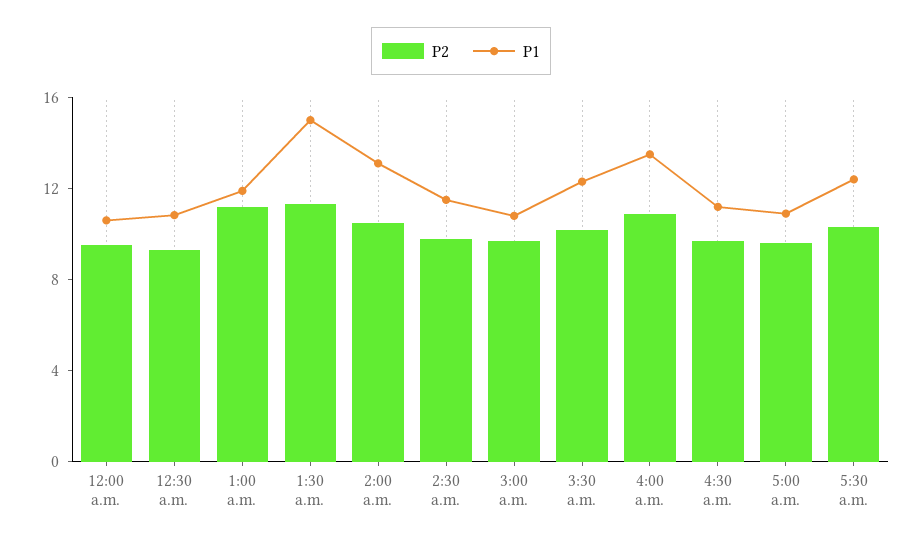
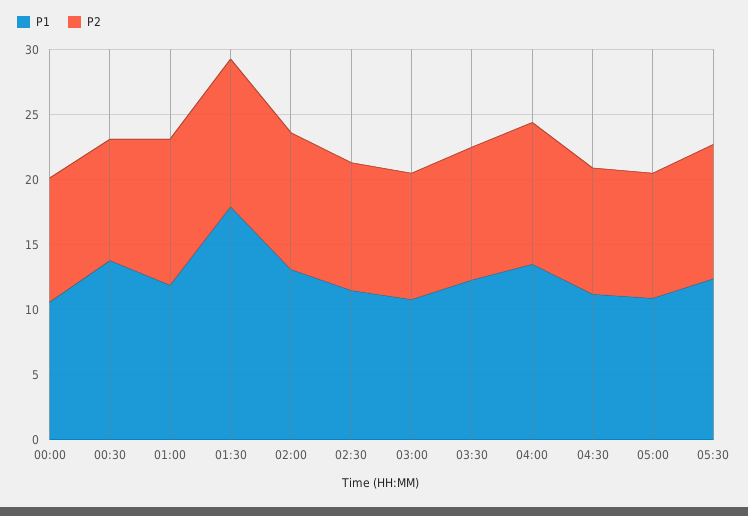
  {
    "P2": {
      "12:00 a.m.": 10,
      "12:30 a.m.": 9,
      "1:00 a.m.": 11,
      "1:30 a.m.": 11,
      "2:00 a.m.": 11,
      "2:30 a.m.": 10,
      "3:00 a.m.": 10,
      "3:30 a.m.": 10,
      "4:00 a.m.": 11,
      "4:30 a.m.": 10,
      "5:00 a.m.": 10,
      "5:30 a.m.": 10
    },
    "P1": {
      "12:00 a.m.": 11,
-     "12:30 a.m.": 11,
+     "12:30 a.m.": 14,
      "1:00 a.m.": 12,
-     "1:30 a.m.": 15,
+     "1:30 a.m.": 18,
      "2:00 a.m.": 13,
      "2:30 a.m.": 12,
      "3:00 a.m.": 11,
      "3:30 a.m.": 12,
      "4:00 a.m.": 14,
      "4:30 a.m.": 11,
      "5:00 a.m.": 11,
      "5:30 a.m.": 12
    }
  }

